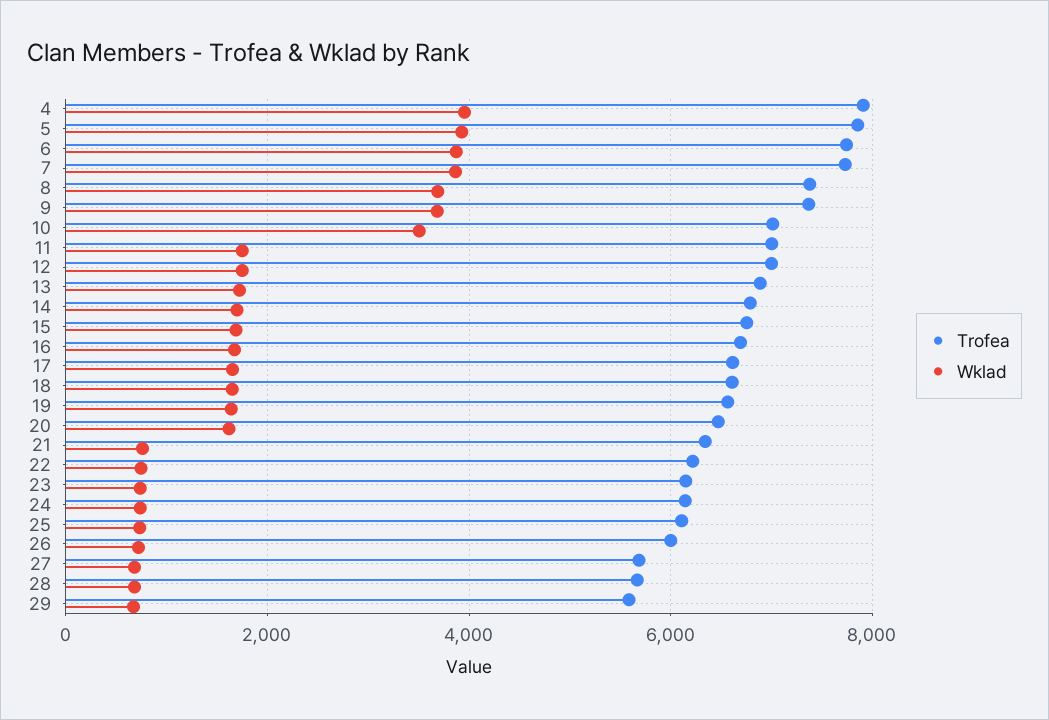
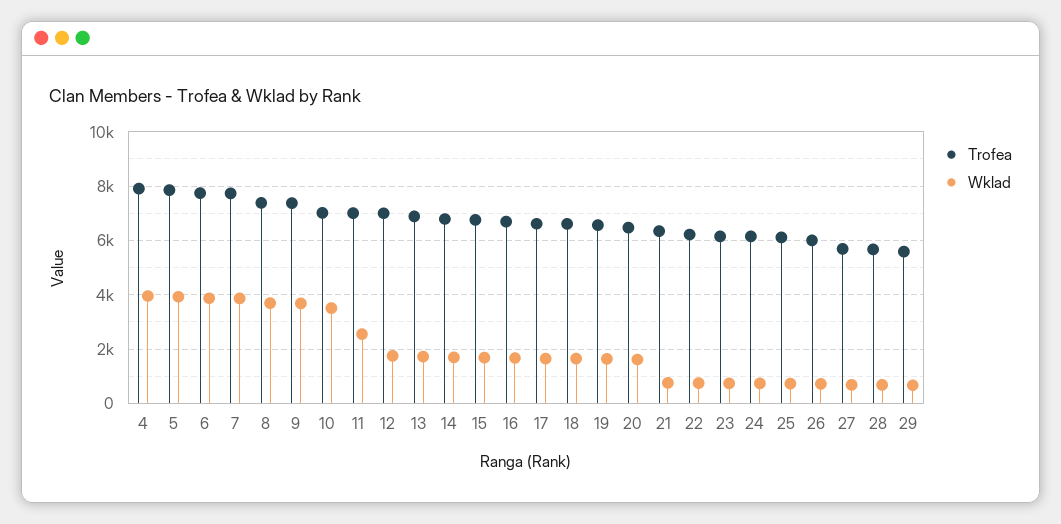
  {
    "Trofea": {
      "4": 8000,
      "5": 7800,
      "6": 7800,
      "7": 7800,
      "8": 7400,
      "9": 7400,
      "10": 7000,
      "11": 7000,
      "12": 7000,
      "13": 6800,
      "14": 6800,
      "15": 6800,
      "16": 6600,
      "17": 6600,
      "18": 6600,
      "19": 6600,
      "20": 6400,
      "21": 6400,
      "22": 6200,
      "23": 6200,
      "24": 6200,
      "25": 6200,
      "26": 6000,
      "27": 5600,
      "28": 5600,
      "29": 5600
    },
    "Wklad": {
      "4": 4000,
      "5": 4000,
      "6": 3800,
      "7": 3800,
      "8": 3600,
      "9": 3600,
      "10": 3600,
-     "11": 1800,
+     "11": 2500,
      "12": 1800,
      "13": 1800,
      "14": 1600,
      "15": 1600,
      "16": 1600,
      "17": 1600,
      "18": 1600,
      "19": 1600,
      "20": 1600,
      "21": 800,
      "22": 800,
      "23": 800,
      "24": 800,
      "25": 800,
      "26": 800,
      "27": 600,
      "28": 600,
      "29": 600
    }
  }

